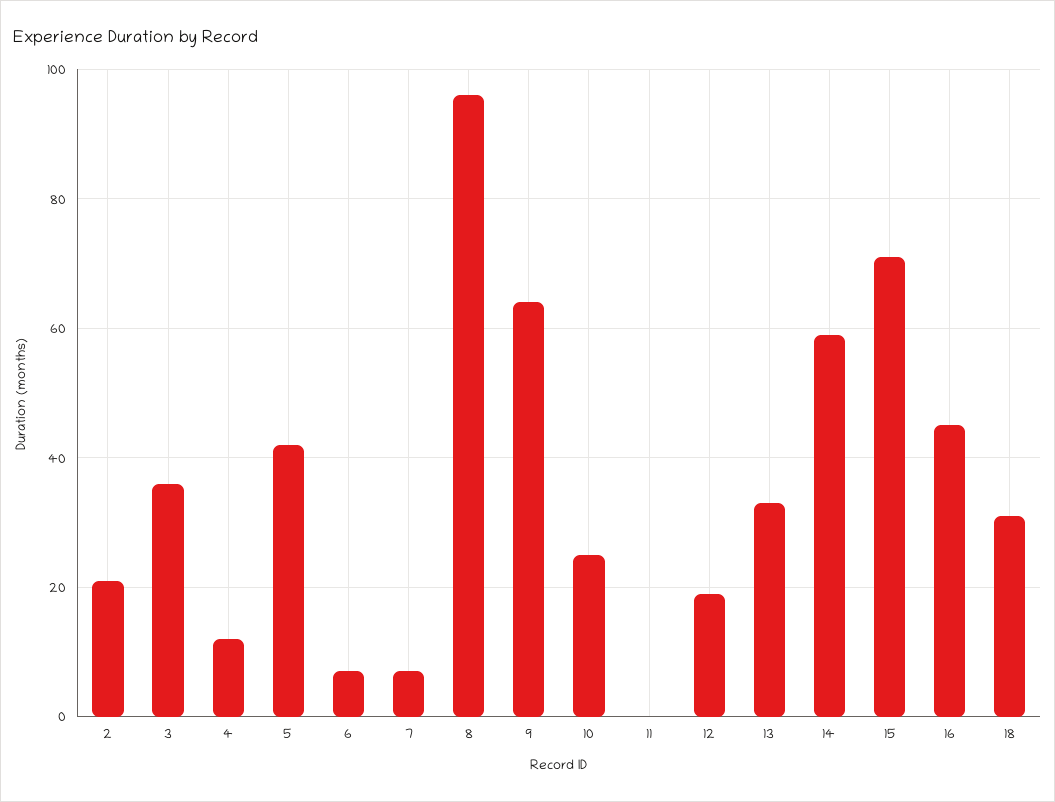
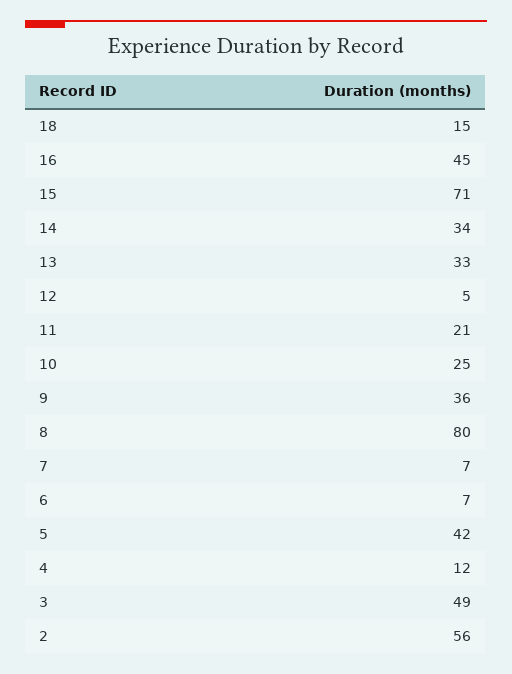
  {
-   "2": 20,
+   "2": 56,
-   "3": 35,
+   "3": 49,
    "4": 12,
    "5": 42,
    "6": 7,
    "7": 7,
-   "8": 95,
+   "8": 80,
-   "9": 65,
+   "9": 36,
    "10": 25,
-   "11": 0,
+   "11": 21,
-   "12": 20,
+   "12": 5,
    "13": 33,
-   "14": 60,
+   "14": 34,
    "15": 71,
    "16": 45,
-   "18": 30
+   "18": 15
  }

